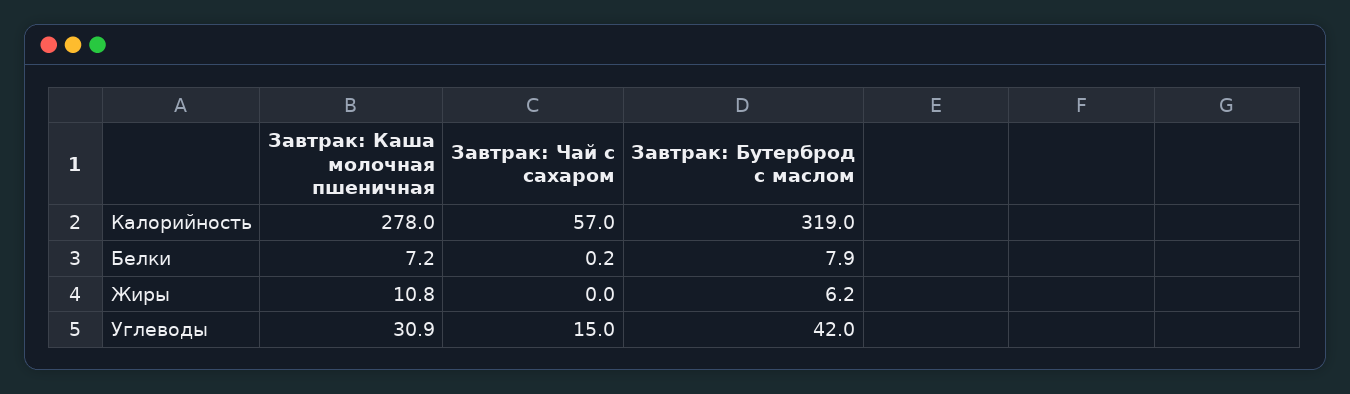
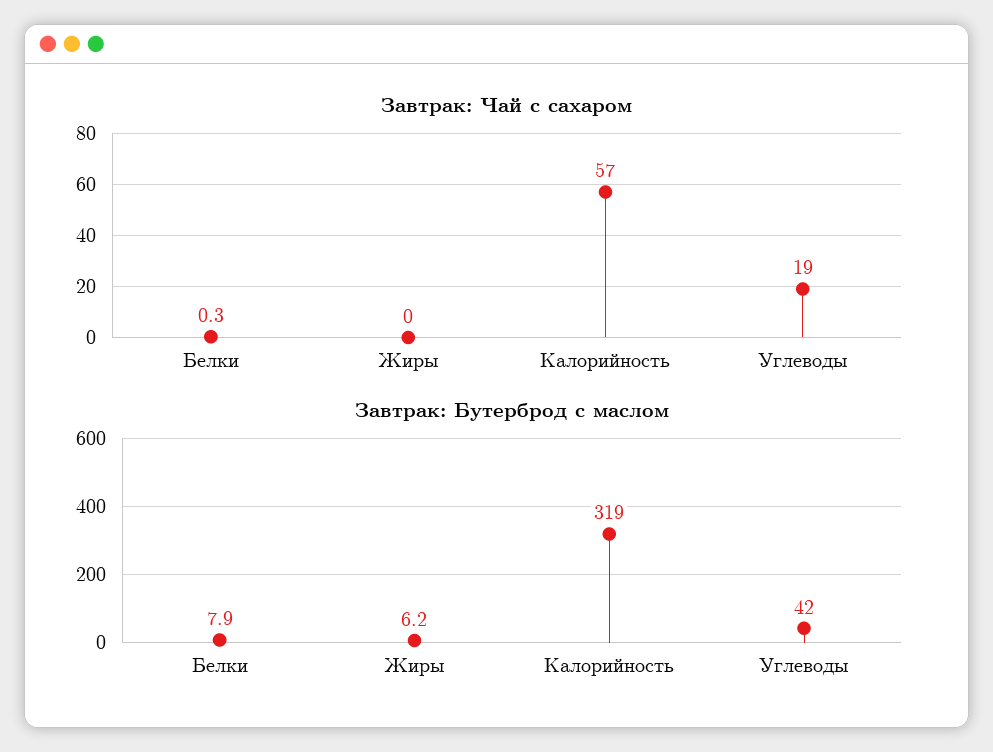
  {
-   "Завтрак: Каша молочная пшеничная": {
-     "Калорийность": 278,
-     "Белки": 7.2,
-     "Жиры": 10.8,
-     "Углеводы": 30.9
-   },
    "Завтрак: Чай с сахаром": {
      "Калорийность": 57,
-     "Белки": 0.2,
+     "Белки": 0.3,
      "Жиры": 0,
-     "Углеводы": 15
+     "Углеводы": 19
    },
    "Завтрак: Бутерброд с маслом": {
      "Калорийность": 319,
      "Белки": 7.9,
      "Жиры": 6.2,
      "Углеводы": 42
    }
  }

